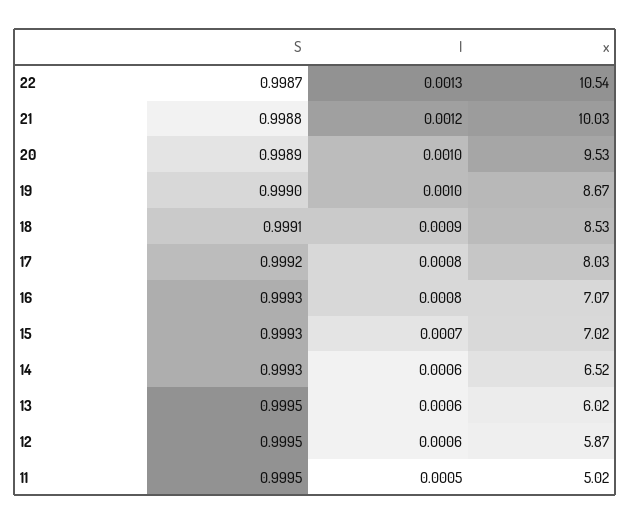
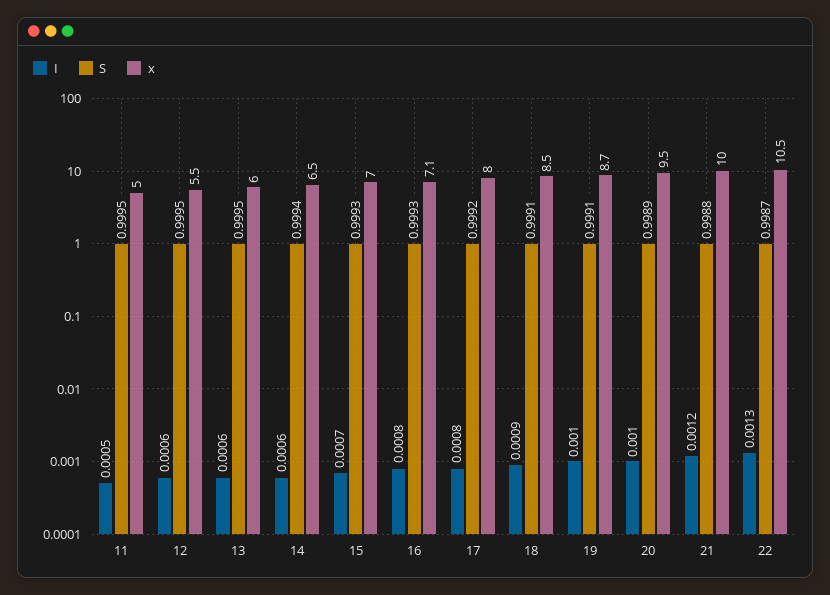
  {
    "S": {
      "22": 0.9987,
      "21": 0.9988,
      "20": 0.9989,
-     "19": 0.999,
+     "19": 0.9991,
      "18": 0.9991,
      "17": 0.9992,
      "16": 0.9993,
      "15": 0.9993,
-     "14": 0.9993,
+     "14": 0.9994,
      "13": 0.9995,
      "12": 0.9995,
      "11": 0.9995
    },
    "I": {
      "22": 0.0013,
      "21": 0.0012,
      "20": 0.001,
      "19": 0.001,
      "18": 0.0009,
      "17": 0.0008,
      "16": 0.0008,
      "15": 0.0007,
      "14": 0.0006,
      "13": 0.0006,
      "12": 0.0006,
      "11": 0.0005
    },
    "x": {
      "22": 10.54,
      "21": 10.03,
      "20": 9.53,
      "19": 8.67,
      "18": 8.53,
      "17": 8.03,
      "16": 7.07,
      "15": 7.02,
      "14": 6.52,
      "13": 6.02,
-     "12": 5.87,
+     "12": 5.5,
      "11": 5.02
    }
  }

